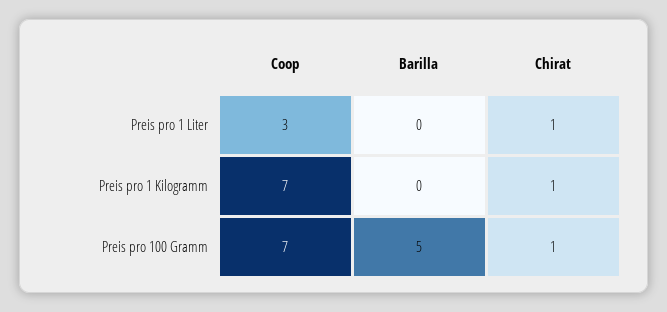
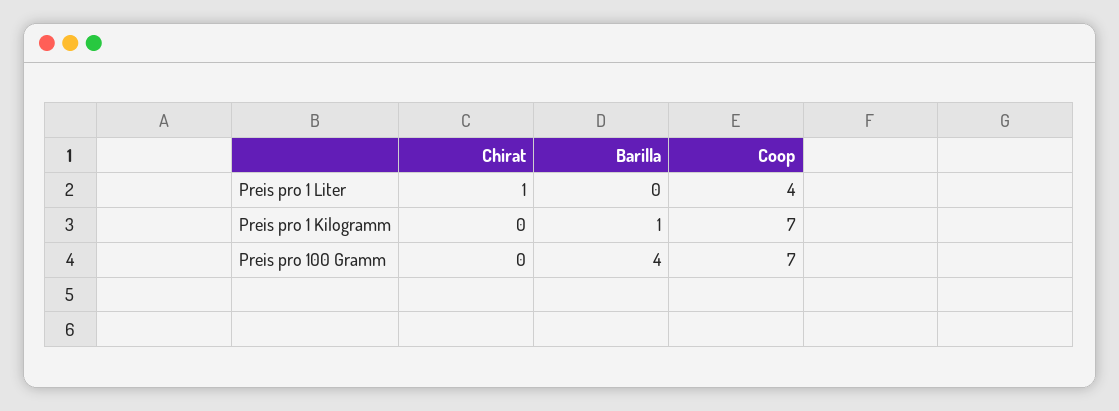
  {
    "Coop": {
-     "Preis pro 1 Liter": 3,
+     "Preis pro 1 Liter": 4,
      "Preis pro 1 Kilogramm": 7,
      "Preis pro 100 Gramm": 7
    },
    "Barilla": {
      "Preis pro 1 Liter": 0,
-     "Preis pro 1 Kilogramm": 0,
+     "Preis pro 1 Kilogramm": 1,
-     "Preis pro 100 Gramm": 5
+     "Preis pro 100 Gramm": 4
    },
    "Chirat": {
      "Preis pro 1 Liter": 1,
-     "Preis pro 1 Kilogramm": 1,
+     "Preis pro 1 Kilogramm": 0,
-     "Preis pro 100 Gramm": 1
+     "Preis pro 100 Gramm": 0
    }
  }

